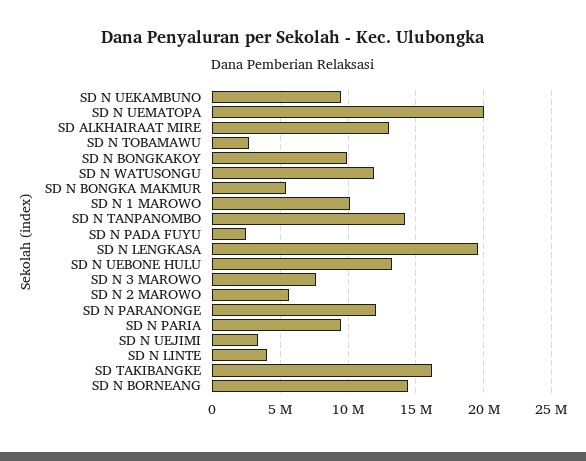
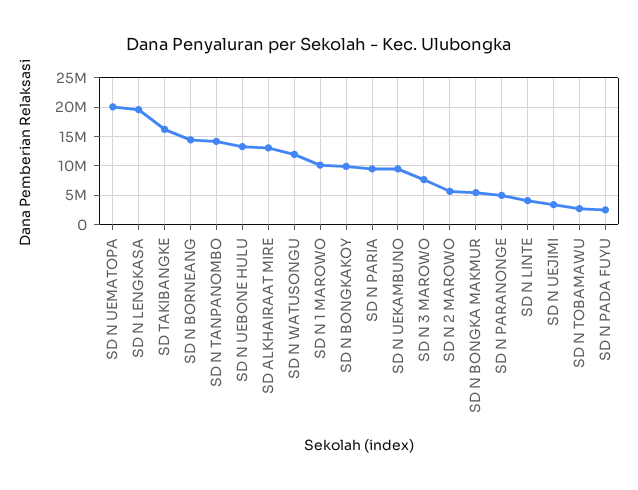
  {
    "SD N UEKAMBUNO": 9500000,
    "SD N UEMATOPA": 20000000,
    "SD ALKHAIRAAT MIRE": 13000000,
    "SD N TOBAMAWU": 2500000,
    "SD N BONGKAKOY": 10000000,
    "SD N WATUSONGU": 12000000,
    "SD N BONGKA MAKMUR": 5500000,
    "SD N 1 MAROWO": 10000000,
    "SD N TANPANOMBO": 14000000,
    "SD N PADA FUYU": 2500000,
    "SD N LENGKASA": 19500000,
    "SD N UEBONE HULU": 13500000,
    "SD N 3 MAROWO": 7500000,
    "SD N 2 MAROWO": 5500000,
-   "SD N PARANONGE": 12000000,
+   "SD N PARANONGE": 5000000,
    "SD N PARIA": 9500000,
    "SD N UEJIMI": 3500000,
    "SD N LINTE": 4000000,
    "SD TAKIBANGKE": 16000000,
    "SD N BORNEANG": 14500000
  }

